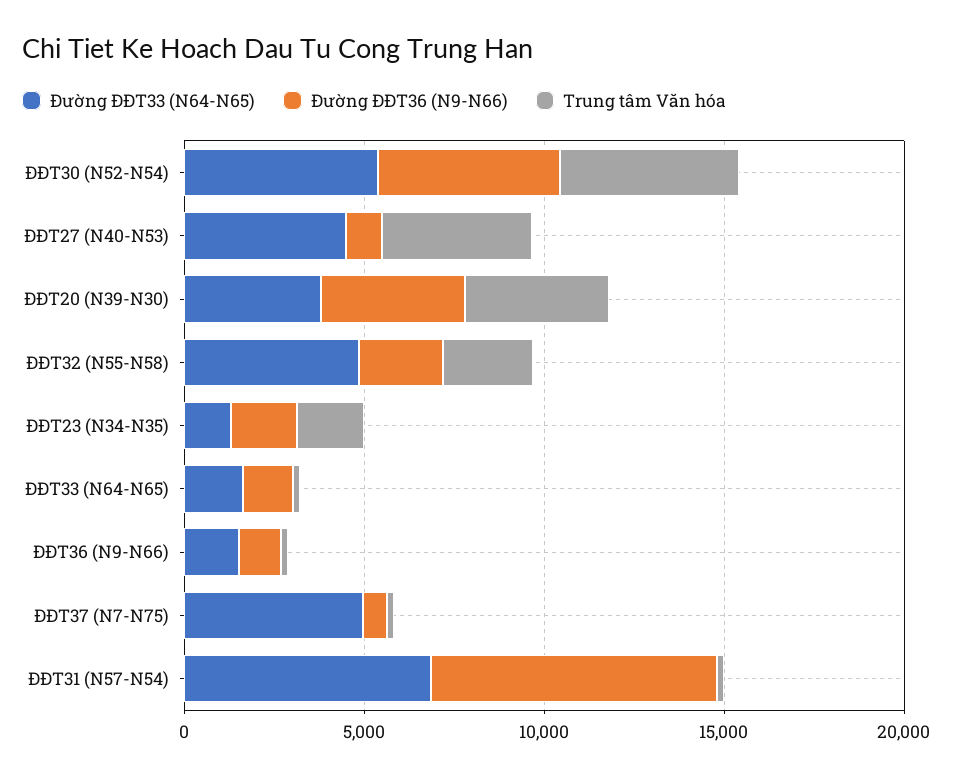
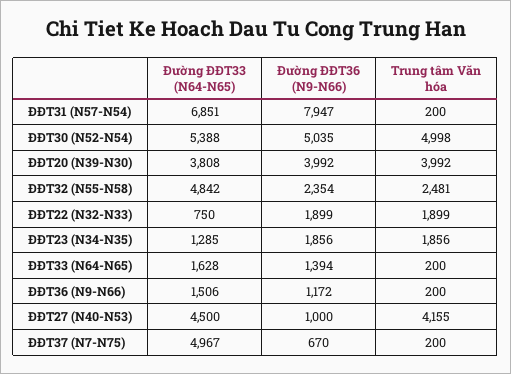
  {
    "Đường ĐĐT33 (N64-N65)": {
      "ĐĐT30 (N52-N54)": 5388,
      "ĐĐT27 (N40-N53)": 4500,
      "ĐĐT20 (N39-N30)": 3808,
      "ĐĐT32 (N55-N58)": 4842,
      "ĐĐT23 (N34-N35)": 1285,
      "ĐĐT33 (N64-N65)": 1628,
      "ĐĐT36 (N9-N66)": 1506,
      "ĐĐT37 (N7-N75)": 4967,
-     "ĐĐT31 (N57-N54)": 6851
+     "ĐĐT31 (N57-N54)": 6851,
+     "ĐĐT22 (N32-N33)": 750
    },
    "Đường ĐĐT36 (N9-N66)": {
      "ĐĐT30 (N52-N54)": 5035,
      "ĐĐT27 (N40-N53)": 1000,
      "ĐĐT20 (N39-N30)": 3992,
      "ĐĐT32 (N55-N58)": 2354,
      "ĐĐT23 (N34-N35)": 1856,
      "ĐĐT33 (N64-N65)": 1394,
      "ĐĐT36 (N9-N66)": 1172,
      "ĐĐT37 (N7-N75)": 670,
-     "ĐĐT31 (N57-N54)": 7947
+     "ĐĐT31 (N57-N54)": 7947,
+     "ĐĐT22 (N32-N33)": 1899
    },
    "Trung tâm Văn hóa": {
      "ĐĐT30 (N52-N54)": 4998,
      "ĐĐT27 (N40-N53)": 4155,
      "ĐĐT20 (N39-N30)": 3992,
      "ĐĐT32 (N55-N58)": 2481,
      "ĐĐT23 (N34-N35)": 1856,
      "ĐĐT33 (N64-N65)": 200,
      "ĐĐT36 (N9-N66)": 200,
      "ĐĐT37 (N7-N75)": 200,
-     "ĐĐT31 (N57-N54)": 200
+     "ĐĐT31 (N57-N54)": 200,
+     "ĐĐT22 (N32-N33)": 1899
    }
  }

